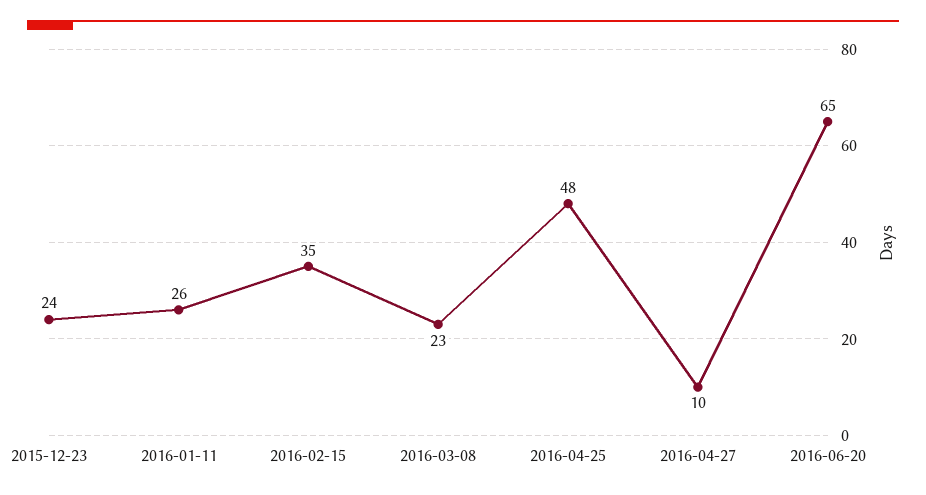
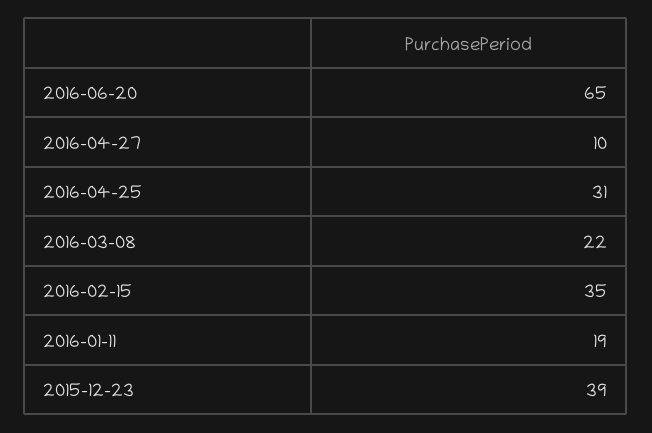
  {
-   "2015-12-23": 24,
+   "2015-12-23": 39,
-   "2016-01-11": 26,
+   "2016-01-11": 19,
    "2016-02-15": 35,
-   "2016-03-08": 23,
+   "2016-03-08": 22,
-   "2016-04-25": 48,
+   "2016-04-25": 31,
    "2016-04-27": 10,
    "2016-06-20": 65
  }

